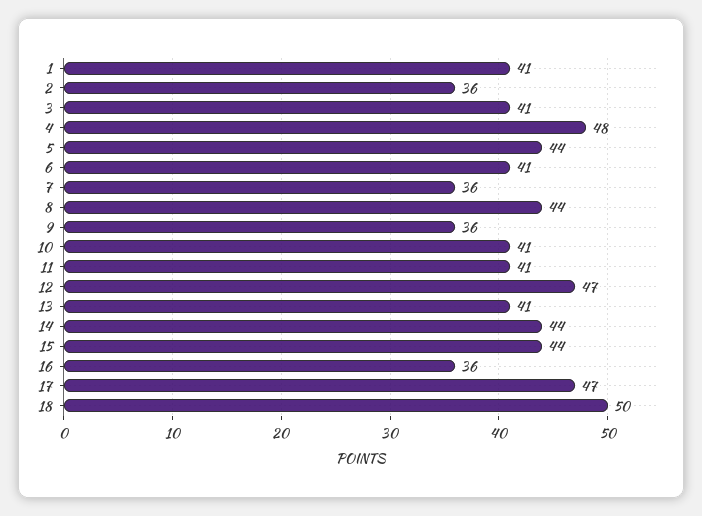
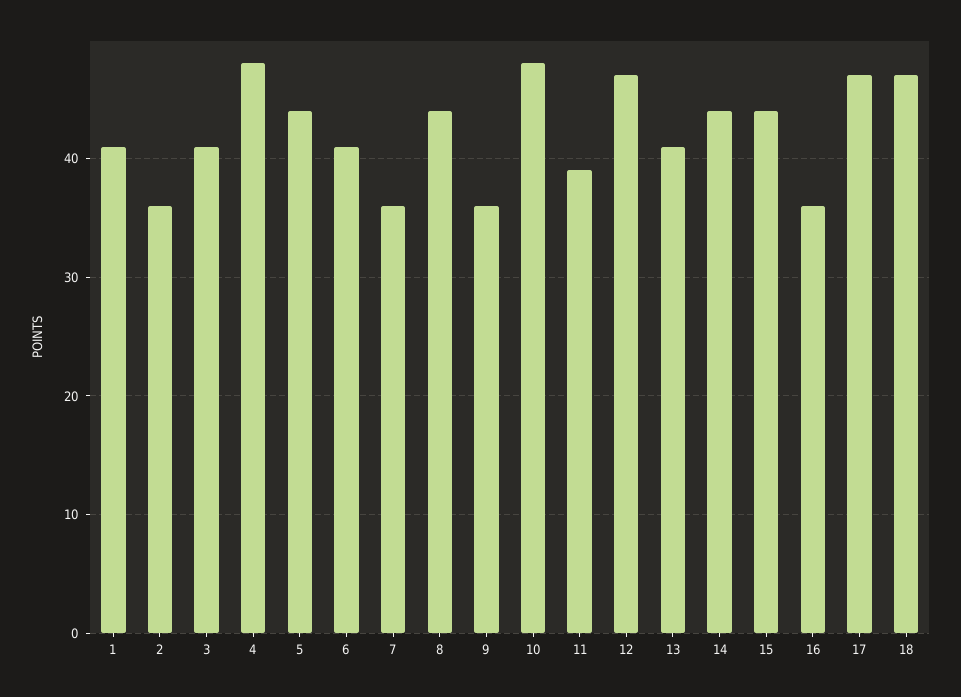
  {
    "1": 41,
    "2": 36,
    "3": 41,
    "4": 48,
    "5": 44,
    "6": 41,
    "7": 36,
    "8": 44,
    "9": 36,
-   "10": 41,
+   "10": 48,
-   "11": 41,
+   "11": 39,
    "12": 47,
    "13": 41,
    "14": 44,
    "15": 44,
    "16": 36,
    "17": 47,
-   "18": 50
+   "18": 47
  }

